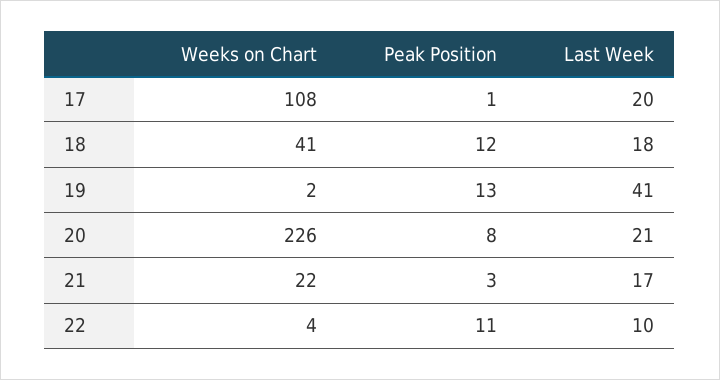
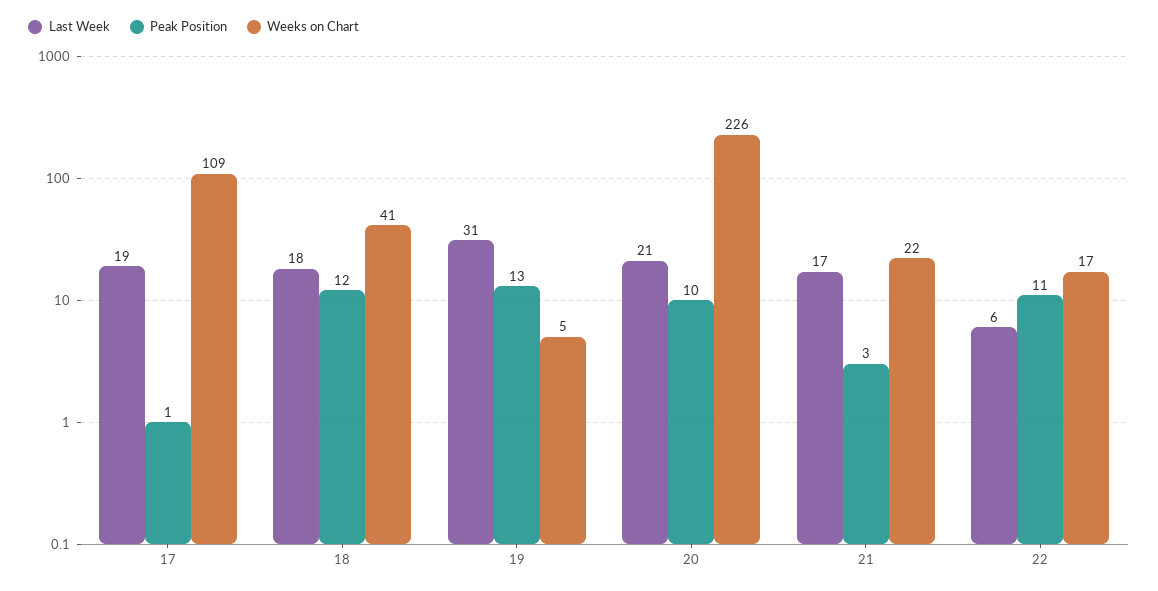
  {
    "Weeks on Chart": {
-     "17": 108,
+     "17": 109,
      "18": 41,
-     "19": 2,
+     "19": 5,
      "20": 226,
      "21": 22,
-     "22": 4
+     "22": 17
    },
    "Peak Position": {
      "17": 1,
      "18": 12,
      "19": 13,
-     "20": 8,
+     "20": 10,
      "21": 3,
      "22": 11
    },
    "Last Week": {
-     "17": 20,
+     "17": 19,
      "18": 18,
-     "19": 41,
+     "19": 31,
      "20": 21,
      "21": 17,
-     "22": 10
+     "22": 6
    }
  }

